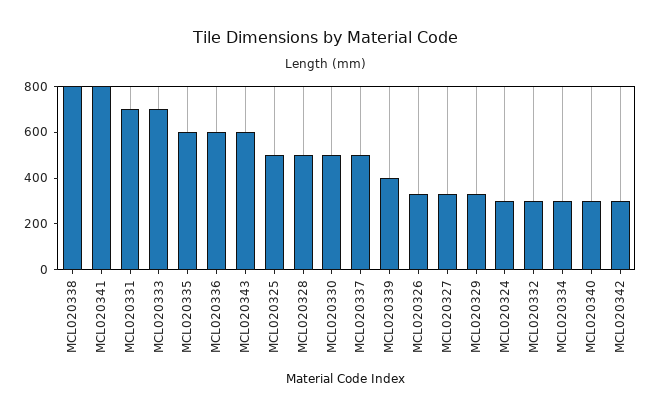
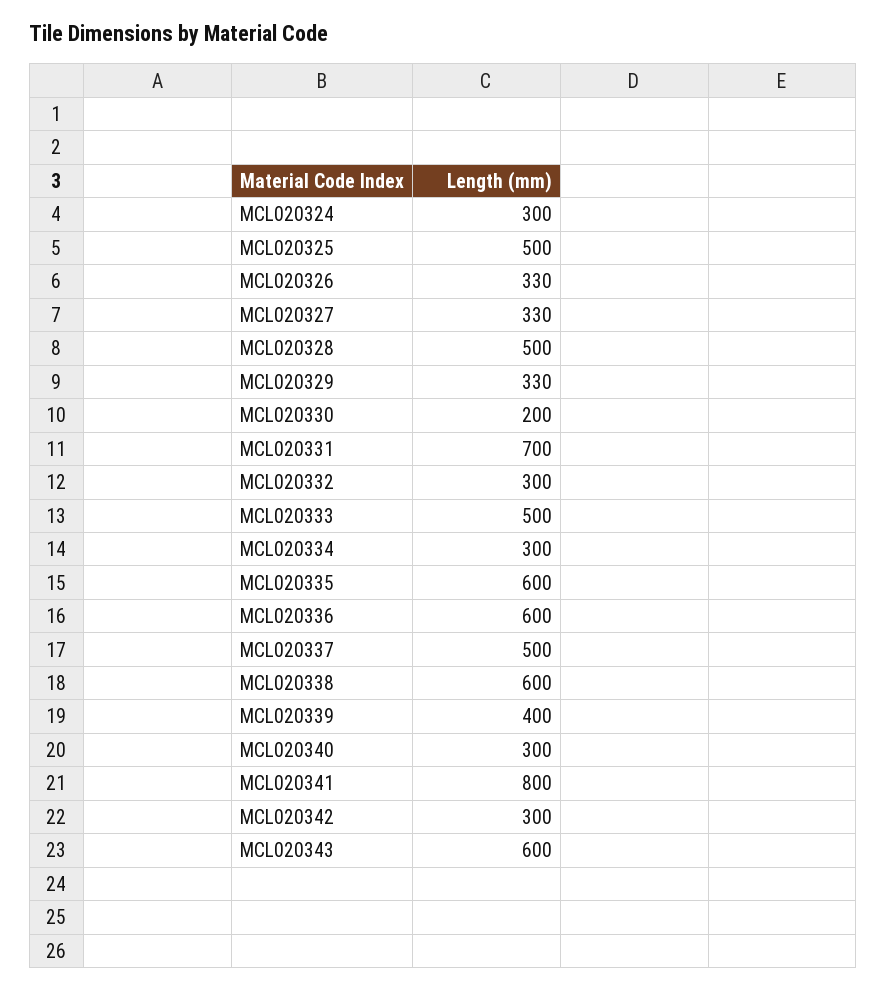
  {
-   "MCL020338": 800,
+   "MCL020338": 600,
    "MCL020341": 800,
    "MCL020331": 700,
-   "MCL020333": 700,
+   "MCL020333": 500,
    "MCL020335": 600,
    "MCL020336": 600,
    "MCL020343": 600,
    "MCL020325": 500,
    "MCL020328": 500,
-   "MCL020330": 500,
+   "MCL020330": 200,
    "MCL020337": 500,
    "MCL020339": 400,
    "MCL020326": 330,
    "MCL020327": 330,
    "MCL020329": 330,
    "MCL020324": 300,
    "MCL020332": 300,
    "MCL020334": 300,
    "MCL020340": 300,
    "MCL020342": 300
  }

